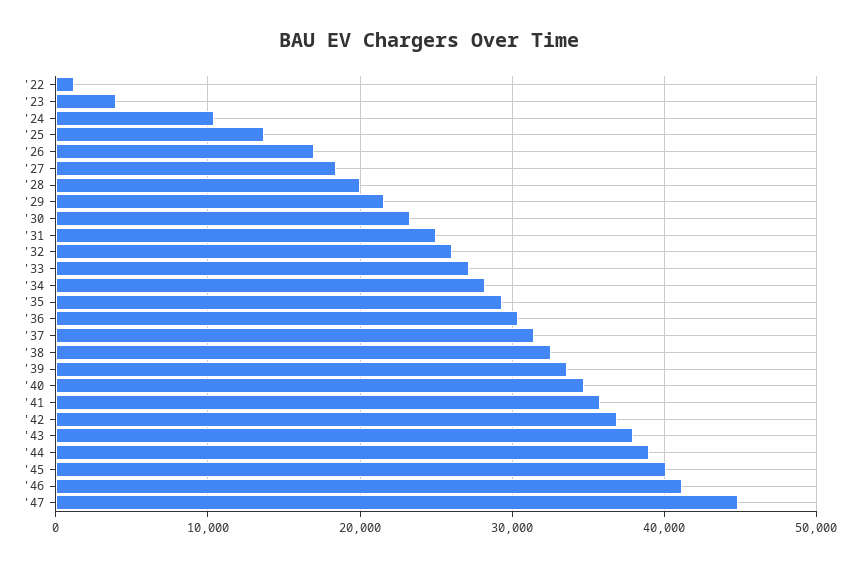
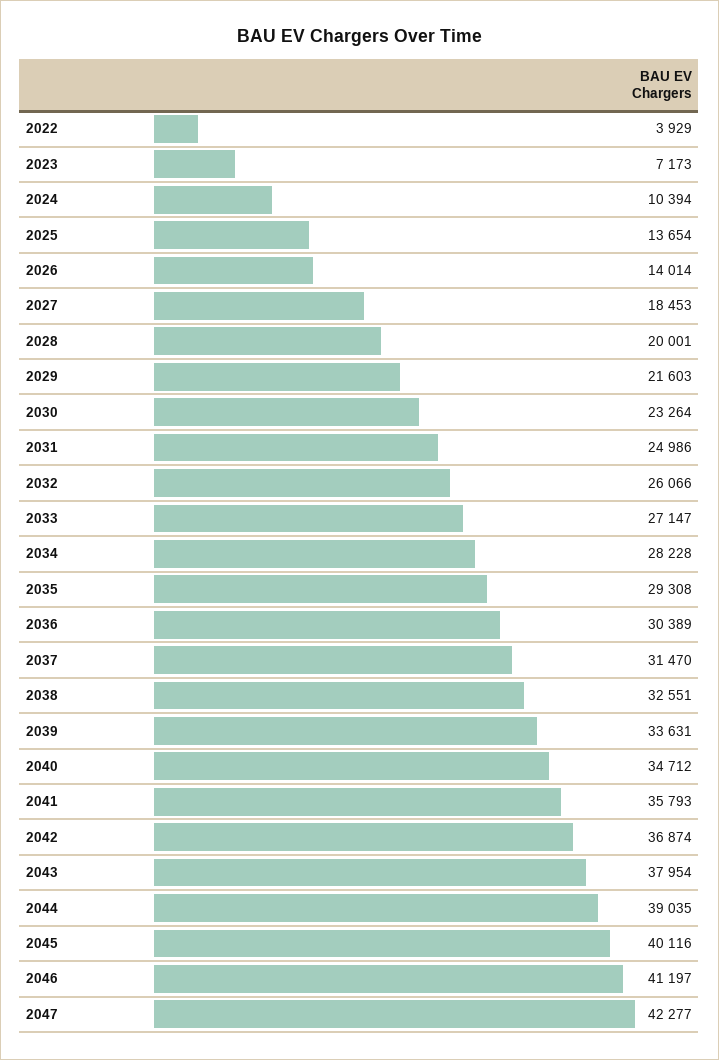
  {
-   "'22": 1000,
+   "'22": 3929,
-   "'23": 4000,
+   "'23": 7173,
    "'24": 10394,
    "'25": 13654,
-   "'26": 17000,
+   "'26": 14014,
    "'27": 18453,
    "'28": 20001,
    "'29": 21603,
    "'30": 23264,
    "'31": 24986,
    "'32": 26066,
    "'33": 27147,
    "'34": 28228,
    "'35": 29308,
    "'36": 30389,
    "'37": 31470,
    "'38": 32551,
    "'39": 33631,
    "'40": 34712,
    "'41": 35793,
    "'42": 36874,
    "'43": 37954,
    "'44": 39035,
    "'45": 40116,
    "'46": 41197,
-   "'47": 45000
+   "'47": 42277
  }

